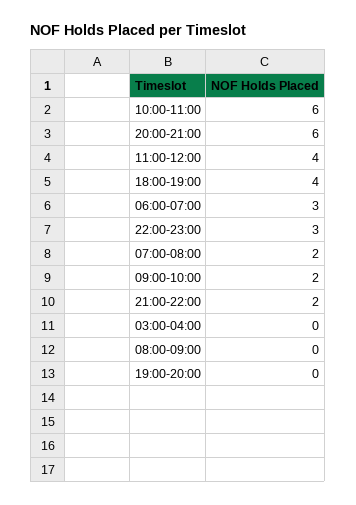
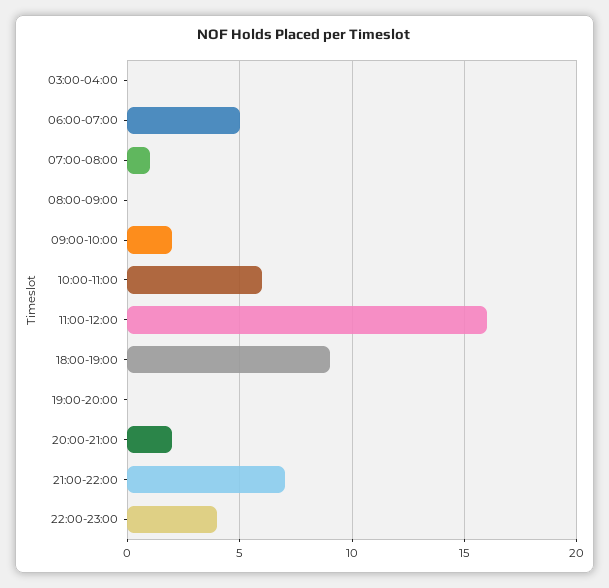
  {
    "10:00-11:00": 6,
-   "20:00-21:00": 6,
+   "20:00-21:00": 2,
-   "11:00-12:00": 4,
+   "11:00-12:00": 16,
-   "18:00-19:00": 4,
+   "18:00-19:00": 9,
-   "06:00-07:00": 3,
+   "06:00-07:00": 5,
-   "22:00-23:00": 3,
+   "22:00-23:00": 4,
-   "07:00-08:00": 2,
+   "07:00-08:00": 1,
    "09:00-10:00": 2,
-   "21:00-22:00": 2,
+   "21:00-22:00": 7,
    "03:00-04:00": 0,
    "08:00-09:00": 0,
    "19:00-20:00": 0
  }

